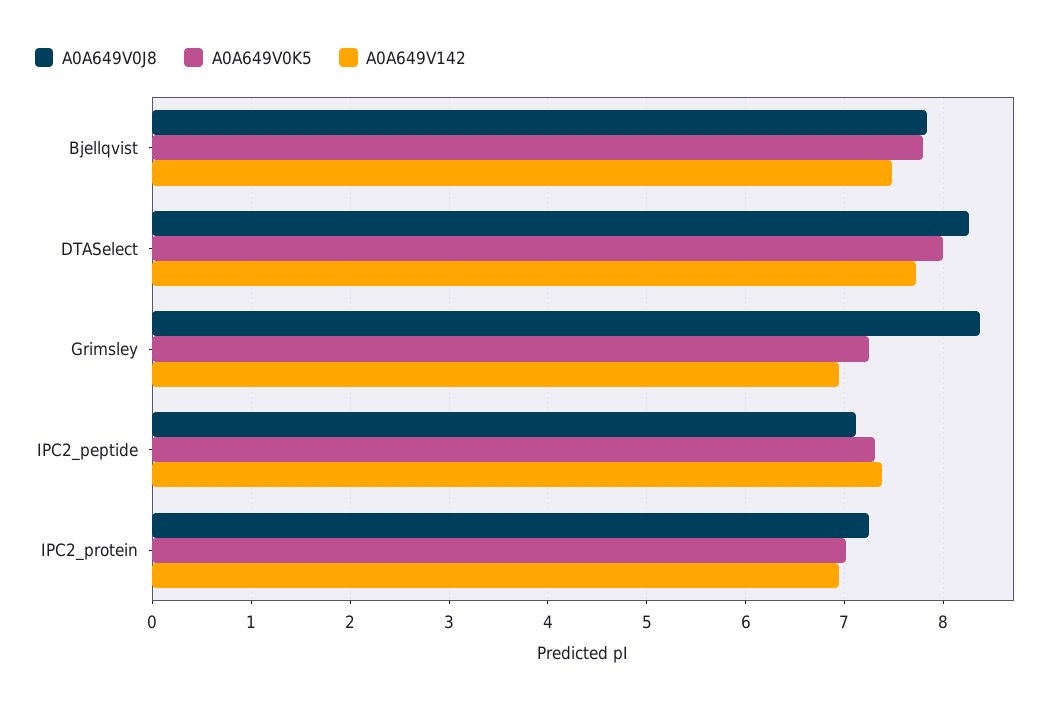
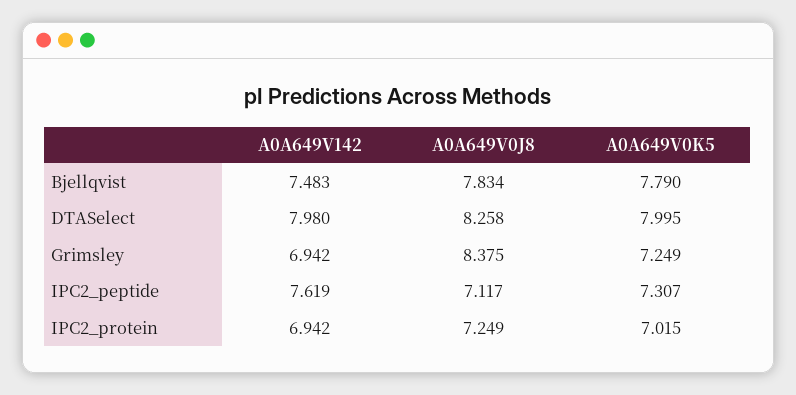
  {
    "A0A649V0J8": {
      "Bjellqvist": 7.834,
      "DTASelect": 8.258,
      "Grimsley": 8.375,
      "IPC2_peptide": 7.117,
      "IPC2_protein": 7.249
    },
    "A0A649V0K5": {
      "Bjellqvist": 7.79,
      "DTASelect": 7.995,
      "Grimsley": 7.249,
      "IPC2_peptide": 7.307,
      "IPC2_protein": 7.015
    },
    "A0A649V142": {
      "Bjellqvist": 7.483,
-     "DTASelect": 7.7,
+     "DTASelect": 7.98,
      "Grimsley": 6.942,
-     "IPC2_peptide": 7.4,
+     "IPC2_peptide": 7.619,
      "IPC2_protein": 6.942
    }
  }

